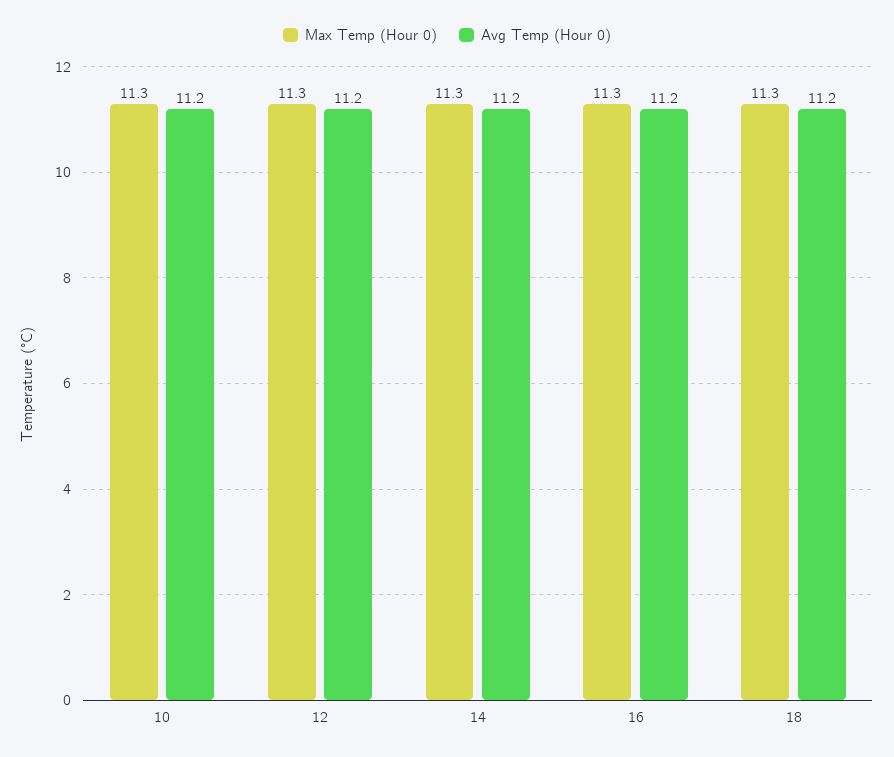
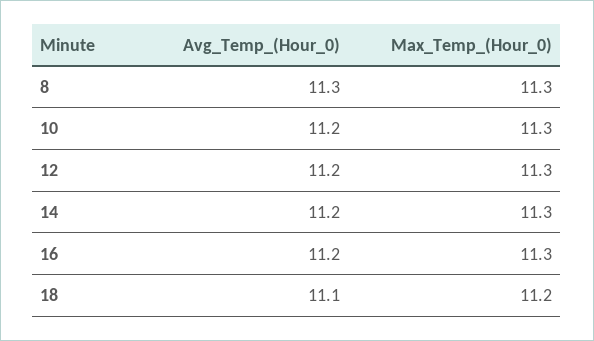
  {
    "Max Temp (Hour 0)": {
      "10": 11.3,
      "12": 11.3,
      "14": 11.3,
      "16": 11.3,
-     "18": 11.3
+     "18": 11.2,
+     "8": 11.3
    },
    "Avg Temp (Hour 0)": {
      "10": 11.2,
      "12": 11.2,
      "14": 11.2,
      "16": 11.2,
-     "18": 11.2
+     "18": 11.1,
+     "8": 11.3
    }
  }

